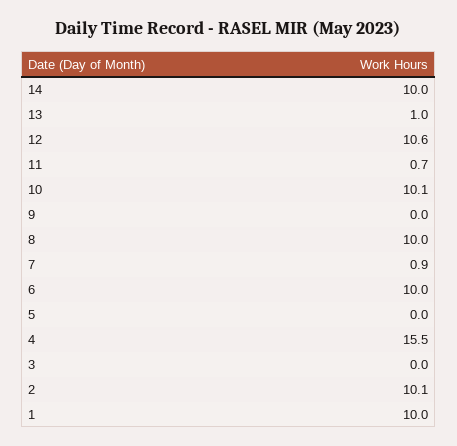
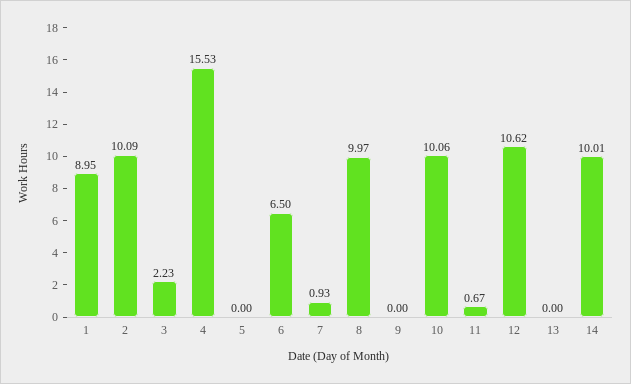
  {
    "14": 10.01,
-   "13": 1,
+   "13": 0,
    "12": 10.62,
    "11": 0.67,
    "10": 10.06,
    "9": 0,
    "8": 9.97,
    "7": 0.93,
-   "6": 10,
+   "6": 6.5,
    "5": 0,
    "4": 15.53,
-   "3": 0,
+   "3": 2.23,
    "2": 10.09,
-   "1": 10
+   "1": 8.95
  }

